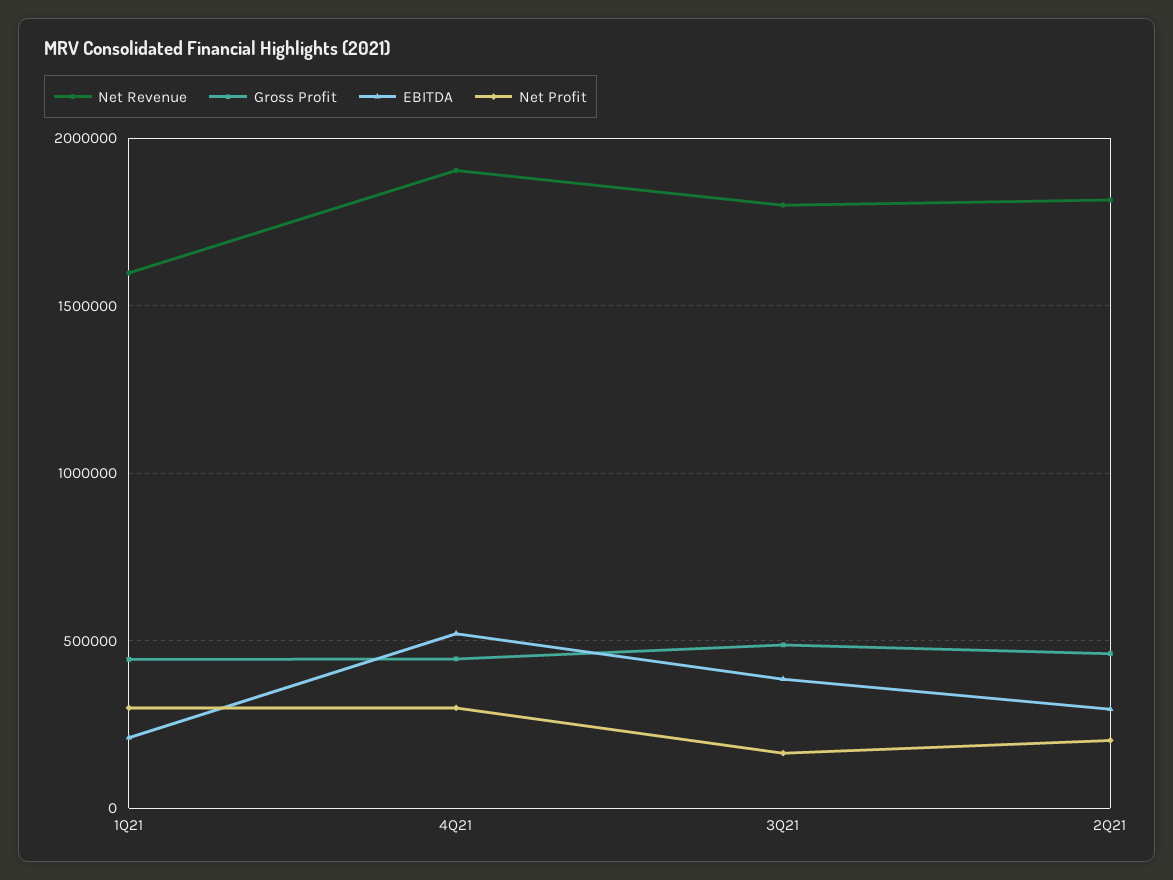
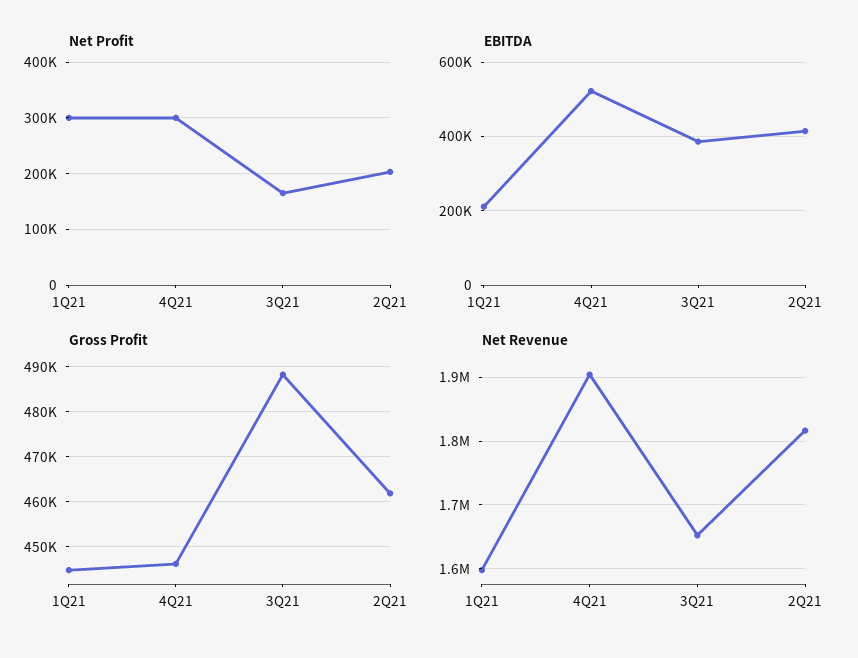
  {
    "Net Revenue": {
      "1Q21": 1600000,
      "4Q21": 1900000,
-     "3Q21": 1800000,
+     "3Q21": 1650000,
      "2Q21": 1820000
    },
    "Gross Profit": {
      "1Q21": 444000,
      "4Q21": 446000,
      "3Q21": 488000,
      "2Q21": 462000
    },
    "EBITDA": {
      "1Q21": 220000,
      "4Q21": 520000,
      "3Q21": 380000,
-     "2Q21": 300000
+     "2Q21": 420000
    },
    "Net Profit": {
      "1Q21": 300000,
      "4Q21": 300000,
      "3Q21": 160000,
      "2Q21": 200000
    }
  }

